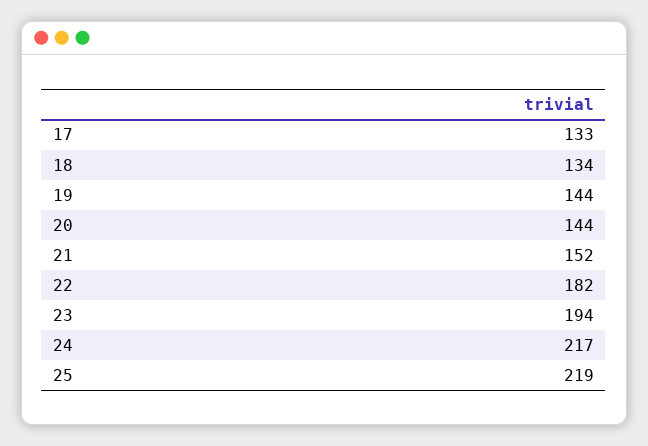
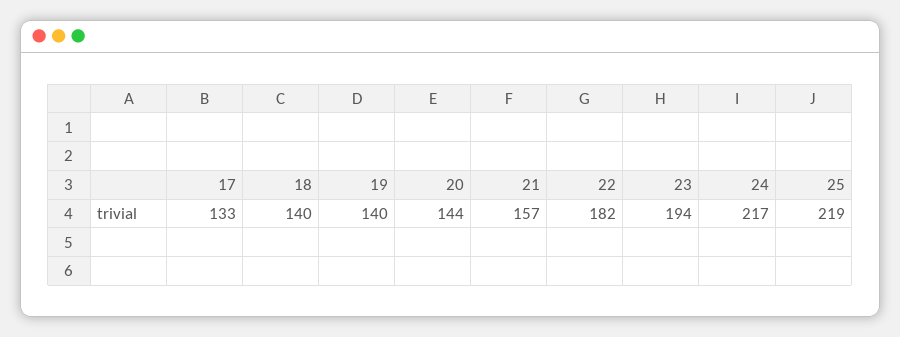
  {
    "17": 133,
-   "18": 134,
+   "18": 140,
-   "19": 144,
+   "19": 140,
    "20": 144,
-   "21": 152,
+   "21": 157,
    "22": 182,
    "23": 194,
    "24": 217,
    "25": 219
  }

